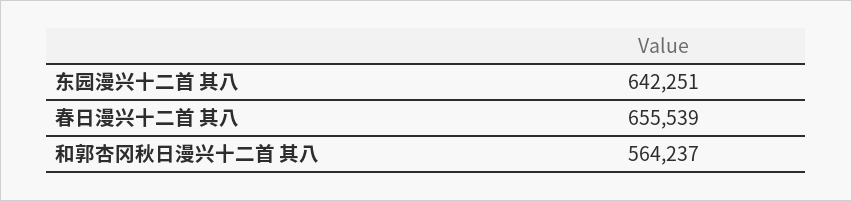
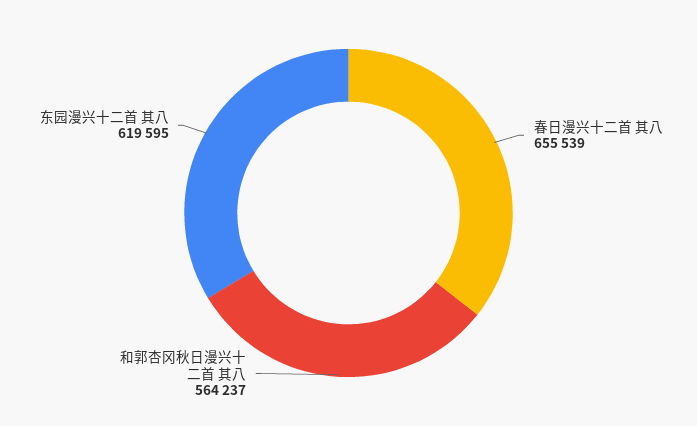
  {
-   "东园漫兴十二首 其八": 642251,
+   "东园漫兴十二首 其八": 619595,
    "春日漫兴十二首 其八": 655539,
    "和郭杏冈秋日漫兴十二首 其八": 564237
  }

